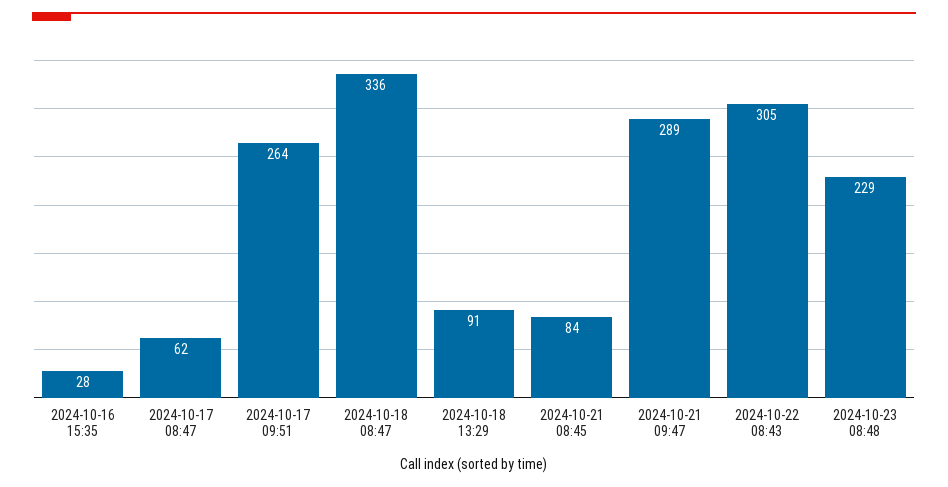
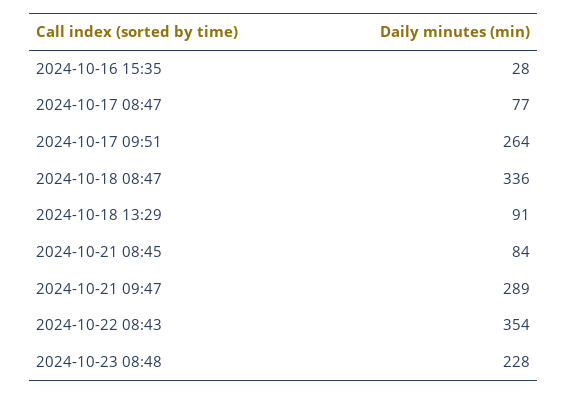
  {
    "2024-10-16 15:35": 28,
-   "2024-10-17 08:47": 62,
+   "2024-10-17 08:47": 77,
    "2024-10-17 09:51": 264,
    "2024-10-18 08:47": 336,
    "2024-10-18 13:29": 91,
    "2024-10-21 08:45": 84,
    "2024-10-21 09:47": 289,
-   "2024-10-22 08:43": 305,
+   "2024-10-22 08:43": 354,
-   "2024-10-23 08:48": 229
+   "2024-10-23 08:48": 228
  }

